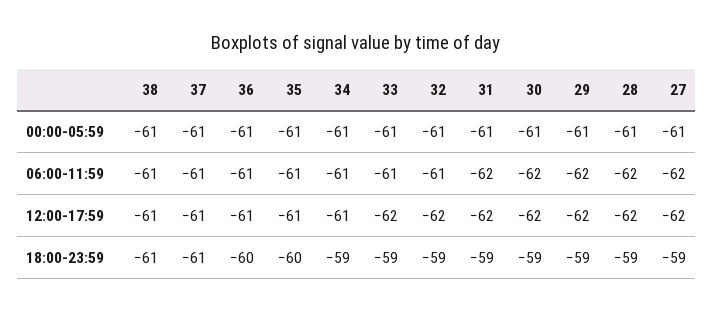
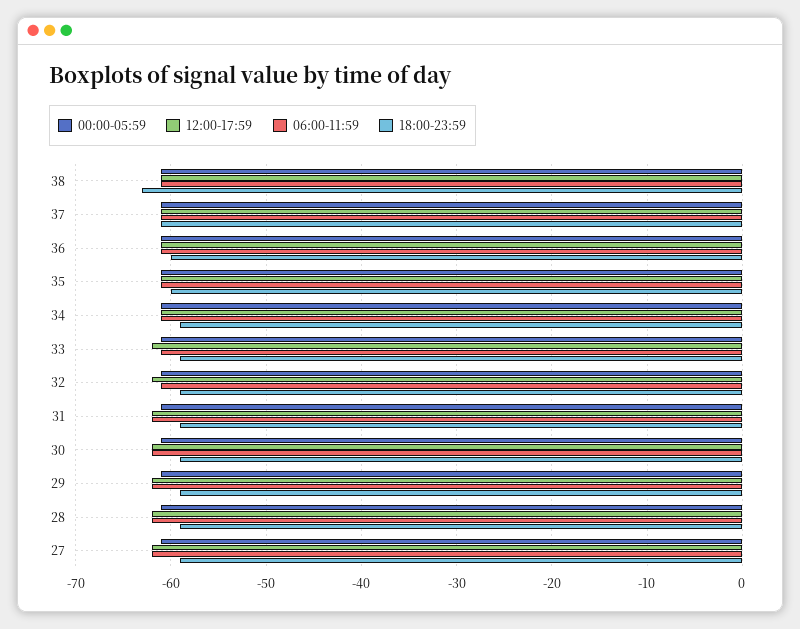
  {
    "00:00-05:59": {
      "38": -61,
      "37": -61,
      "36": -61,
      "35": -61,
      "34": -61,
      "33": -61,
      "32": -61,
      "31": -61,
      "30": -61,
      "29": -61,
      "28": -61,
      "27": -61
    },
    "06:00-11:59": {
      "38": -61,
      "37": -61,
      "36": -61,
      "35": -61,
      "34": -61,
      "33": -61,
      "32": -61,
      "31": -62,
      "30": -62,
      "29": -62,
      "28": -62,
      "27": -62
    },
    "12:00-17:59": {
      "38": -61,
      "37": -61,
      "36": -61,
      "35": -61,
      "34": -61,
      "33": -62,
      "32": -62,
      "31": -62,
      "30": -62,
      "29": -62,
      "28": -62,
      "27": -62
    },
    "18:00-23:59": {
-     "38": -61,
+     "38": -63,
      "37": -61,
      "36": -60,
      "35": -60,
      "34": -59,
      "33": -59,
      "32": -59,
      "31": -59,
      "30": -59,
      "29": -59,
      "28": -59,
      "27": -59
    }
  }

